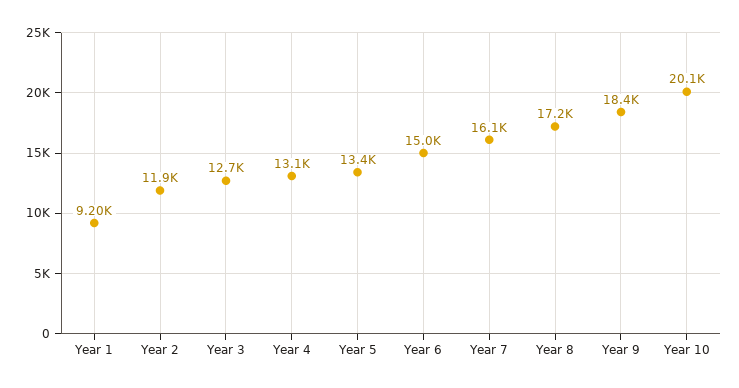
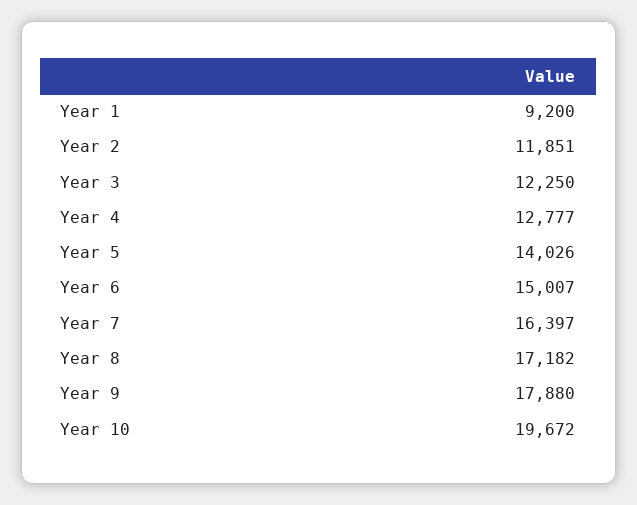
  {
    "Year 1": 9200,
    "Year 2": 11851,
-   "Year 3": 12700,
+   "Year 3": 12250,
-   "Year 4": 13100,
+   "Year 4": 12777,
-   "Year 5": 13400,
+   "Year 5": 14026,
    "Year 6": 15007,
-   "Year 7": 16100,
+   "Year 7": 16397,
    "Year 8": 17182,
-   "Year 9": 18400,
+   "Year 9": 17880,
-   "Year 10": 20100
+   "Year 10": 19672
  }

